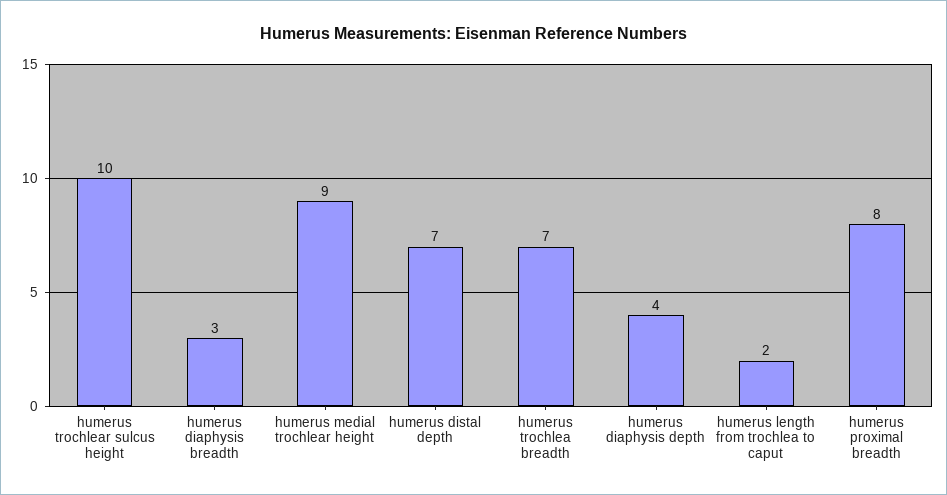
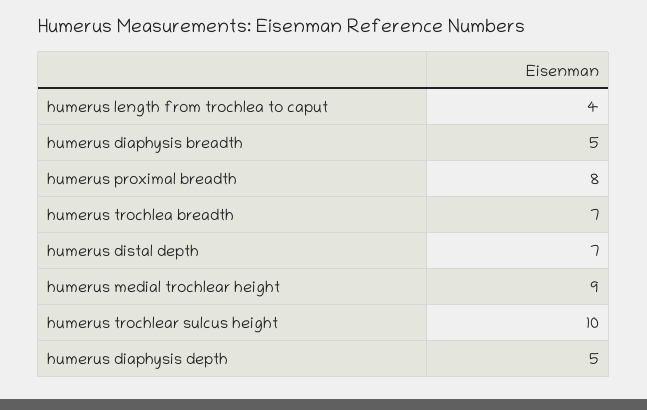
  {
    "humerus trochlear sulcus height": 10,
-   "humerus diaphysis breadth": 3,
+   "humerus diaphysis breadth": 5,
    "humerus medial trochlear height": 9,
    "humerus distal depth": 7,
    "humerus trochlea breadth": 7,
-   "humerus diaphysis depth": 4,
+   "humerus diaphysis depth": 5,
-   "humerus length from trochlea to caput": 2,
+   "humerus length from trochlea to caput": 4,
    "humerus proximal breadth": 8
  }

